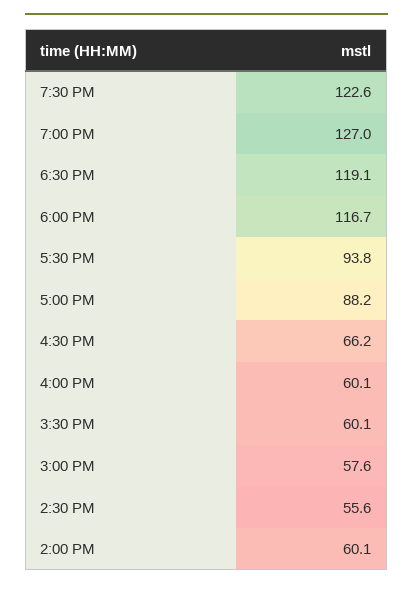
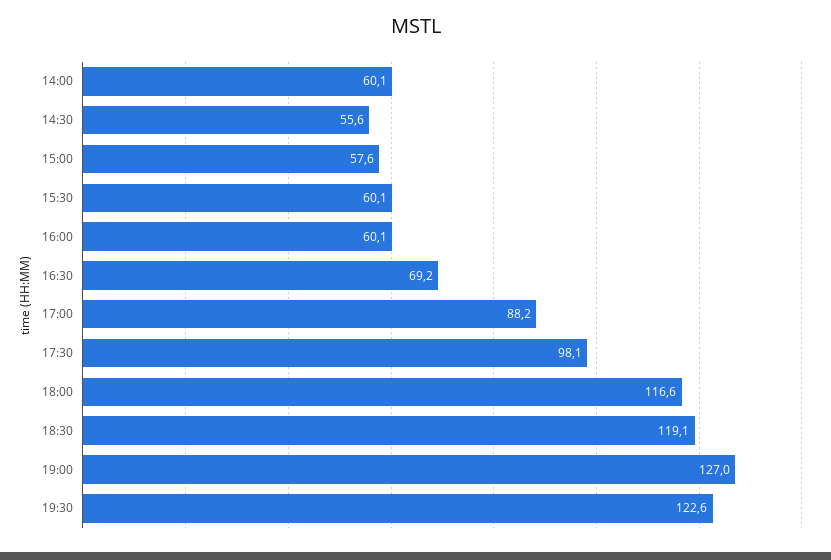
  {
    "7:30 PM": 122.6,
    "7:00 PM": 127,
    "6:30 PM": 119.1,
-   "6:00 PM": 116.7,
+   "6:00 PM": 116.6,
-   "5:30 PM": 93.8,
+   "5:30 PM": 98.1,
    "5:00 PM": 88.2,
-   "4:30 PM": 66.2,
+   "4:30 PM": 69.2,
    "4:00 PM": 60.1,
    "3:30 PM": 60.1,
    "3:00 PM": 57.6,
    "2:30 PM": 55.6,
    "2:00 PM": 60.1
  }

